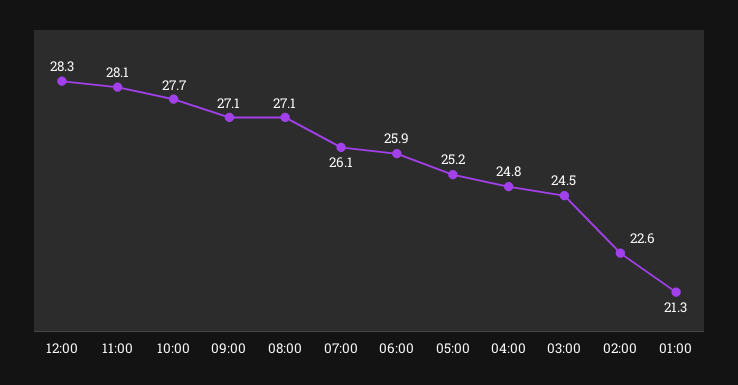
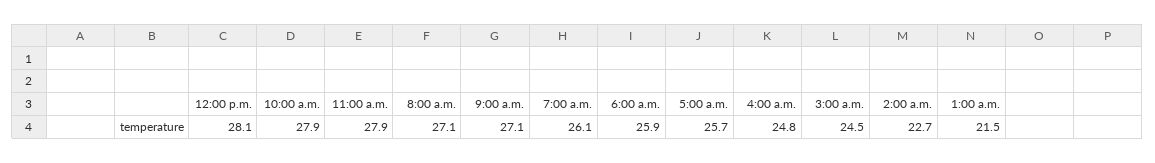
  {
-   "12:00": 28.3,
+   "12:00": 28.1,
-   "11:00": 28.1,
+   "11:00": 27.9,
-   "10:00": 27.7,
+   "10:00": 27.9,
    "09:00": 27.1,
    "08:00": 27.1,
    "07:00": 26.1,
    "06:00": 25.9,
-   "05:00": 25.2,
+   "05:00": 25.7,
    "04:00": 24.8,
    "03:00": 24.5,
-   "02:00": 22.6,
+   "02:00": 22.7,
-   "01:00": 21.3
+   "01:00": 21.5
  }

